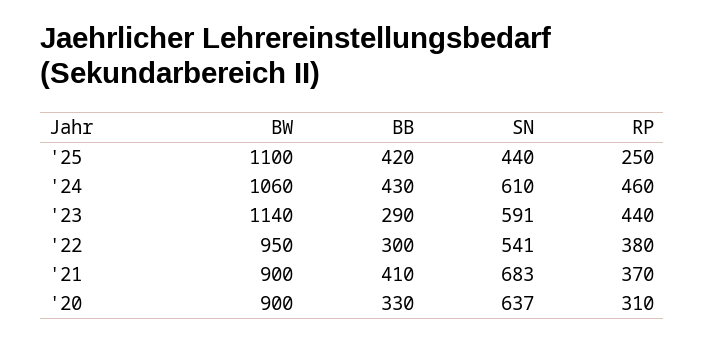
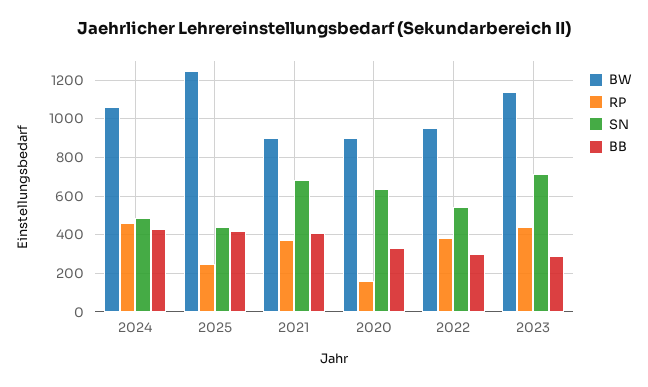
  {
    "BW": {
-     "'25": 1100,
+     "'25": 1250,
      "'24": 1060,
      "'23": 1140,
      "'22": 950,
      "'21": 900,
      "'20": 900
    },
    "BB": {
      "'25": 420,
      "'24": 430,
      "'23": 290,
      "'22": 300,
      "'21": 410,
      "'20": 330
    },
    "SN": {
      "'25": 440,
-     "'24": 610,
+     "'24": 500,
-     "'23": 591,
+     "'23": 700,
      "'22": 541,
      "'21": 683,
      "'20": 637
    },
    "RP": {
      "'25": 250,
      "'24": 460,
      "'23": 440,
      "'22": 380,
      "'21": 370,
-     "'20": 310
+     "'20": 150
    }
  }

